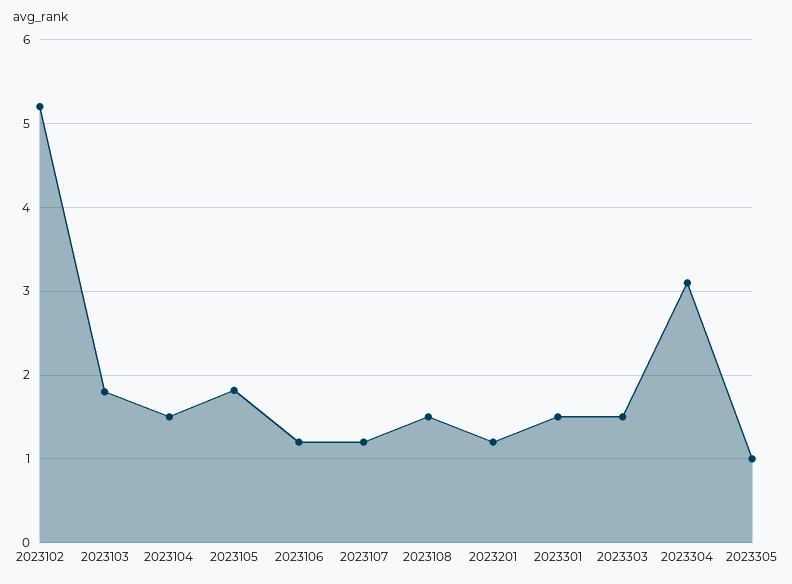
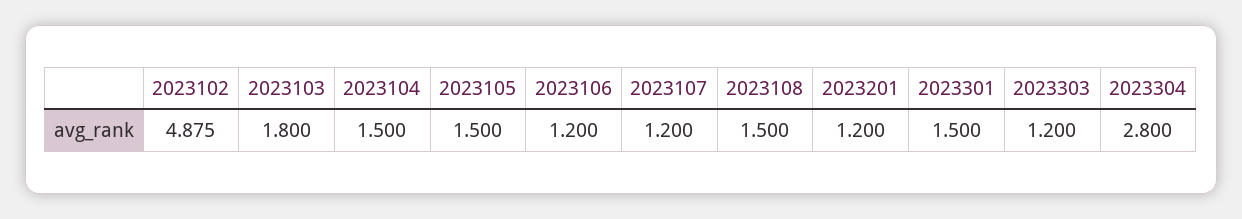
  {
-   "2023102": 5.2,
+   "2023102": 4.875,
    "2023103": 1.8,
    "2023104": 1.5,
-   "2023105": 1.8,
+   "2023105": 1.5,
    "2023106": 1.2,
    "2023107": 1.2,
    "2023108": 1.5,
    "2023201": 1.2,
    "2023301": 1.5,
-   "2023303": 1.5,
+   "2023303": 1.2,
-   "2023304": 3.1,
+   "2023304": 2.8
-   "2023305": 1
  }

